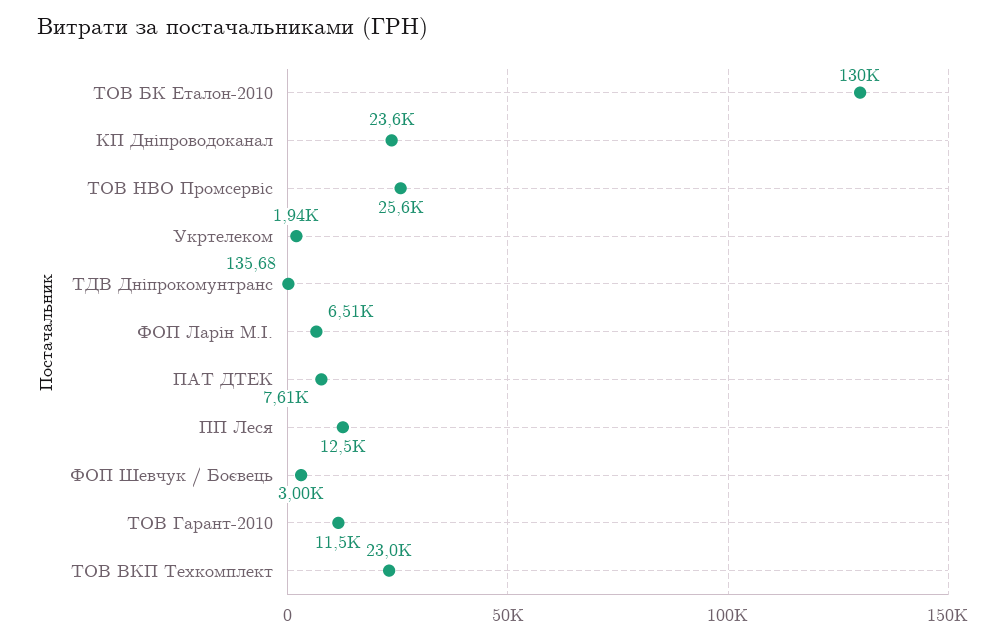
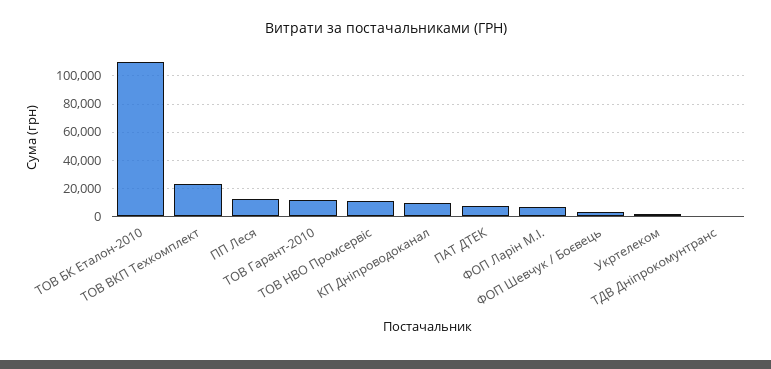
  {
-   "ТОВ БК Еталон-2010": 130000,
+   "ТОВ БК Еталон-2010": 110000,
-   "КП Дніпроводоканал": 23600,
+   "КП Дніпроводоканал": 10000,
-   "ТОВ НВО Промсервіс": 25600,
+   "ТОВ НВО Промсервіс": 10000,
    "Укртелеком": 1940,
    "ТДВ Дніпрокомунтранс": 135.68,
    "ФОП Ларін М.І.": 6510,
    "ПАТ ДТЕК": 7610,
    "ПП Леся": 12500,
    "ФОП Шевчук / Боєвець": 3000,
    "ТОВ Гарант-2010": 11500,
    "ТОВ ВКП Техкомплект": 23000
  }

